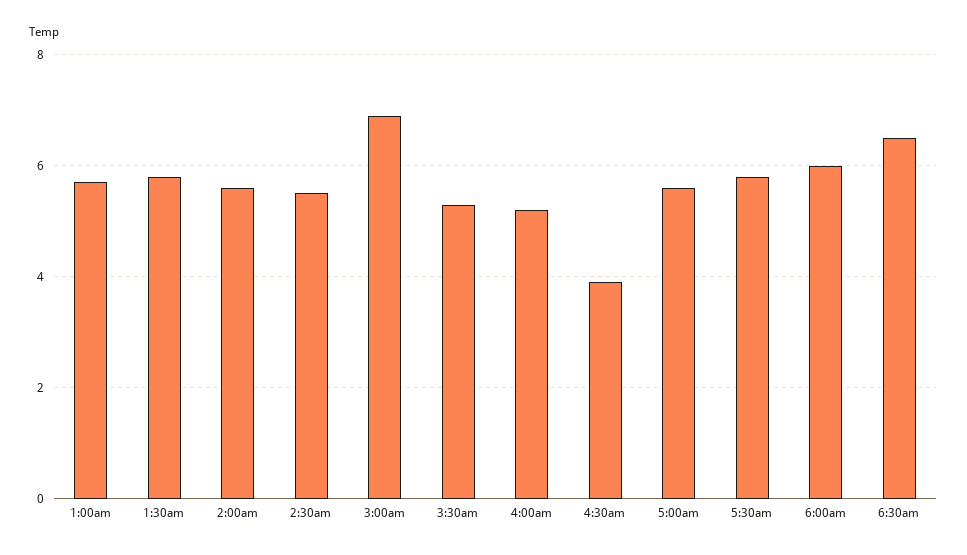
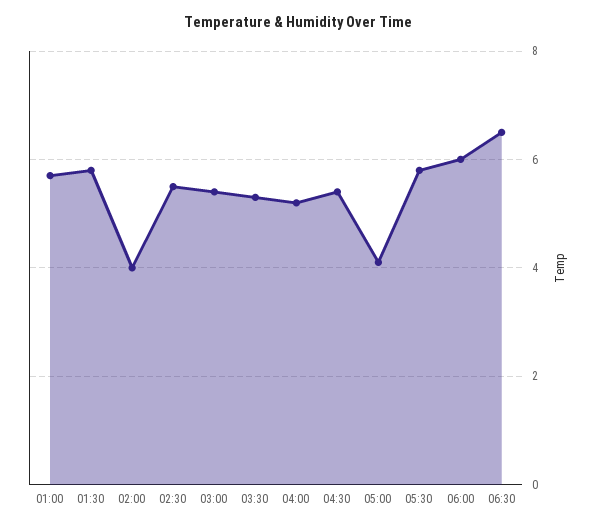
  {
    "1:00am": 5.5,
    "1:30am": 6,
-   "2:00am": 5.5,
+   "2:00am": 4,
    "2:30am": 5.5,
-   "3:00am": 7,
+   "3:00am": 5.5,
    "3:30am": 5.5,
    "4:00am": 5,
-   "4:30am": 4,
+   "4:30am": 5.5,
-   "5:00am": 5.5,
+   "5:00am": 4,
    "5:30am": 6,
    "6:00am": 6,
    "6:30am": 6.5
  }

